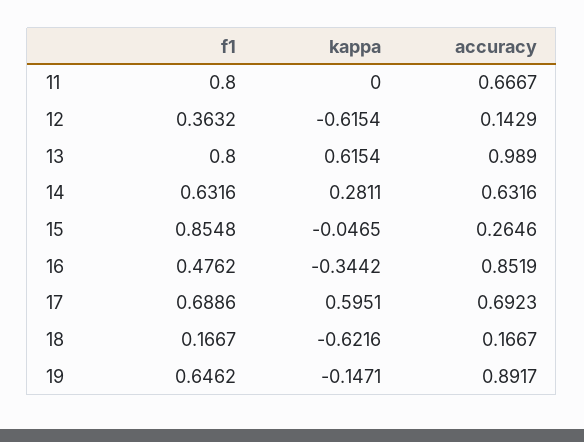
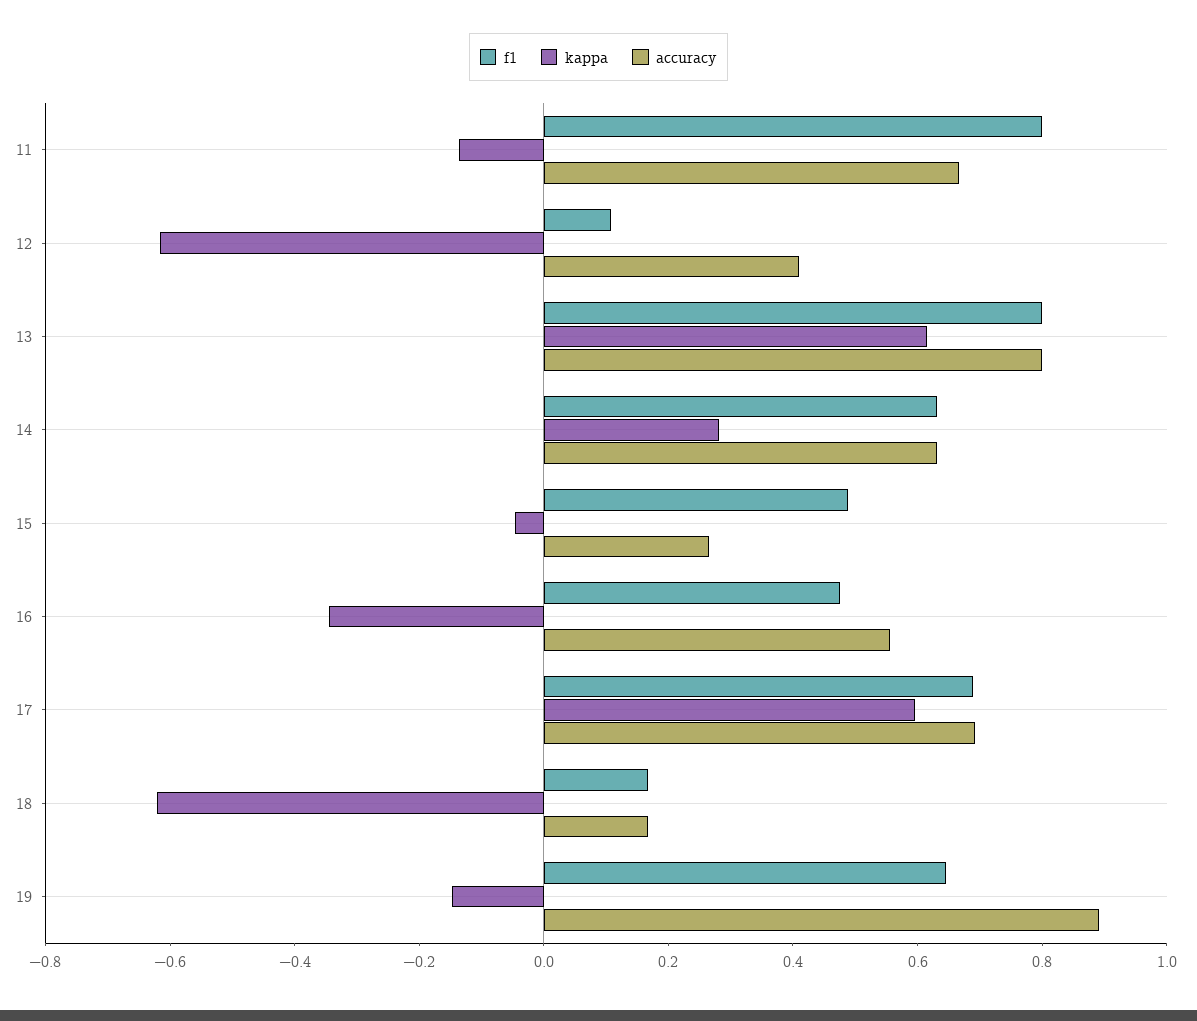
  {
    "f1": {
      "11": 0.8,
-     "12": 0.3632,
+     "12": 0.1,
      "13": 0.8,
      "14": 0.6316,
-     "15": 0.8548,
+     "15": 0.5,
      "16": 0.4762,
      "17": 0.6886,
      "18": 0.1667,
      "19": 0.6462
    },
    "kappa": {
-     "11": 0,
+     "11": -0.15,
      "12": -0.6154,
      "13": 0.6154,
      "14": 0.2811,
      "15": -0.0465,
      "16": -0.3442,
      "17": 0.5951,
      "18": -0.6216,
      "19": -0.1471
    },
    "accuracy": {
      "11": 0.6667,
-     "12": 0.1429,
+     "12": 0.4,
-     "13": 0.989,
+     "13": 0.8,
      "14": 0.6316,
      "15": 0.2646,
-     "16": 0.8519,
+     "16": 0.55,
      "17": 0.6923,
      "18": 0.1667,
      "19": 0.8917
    }
  }

